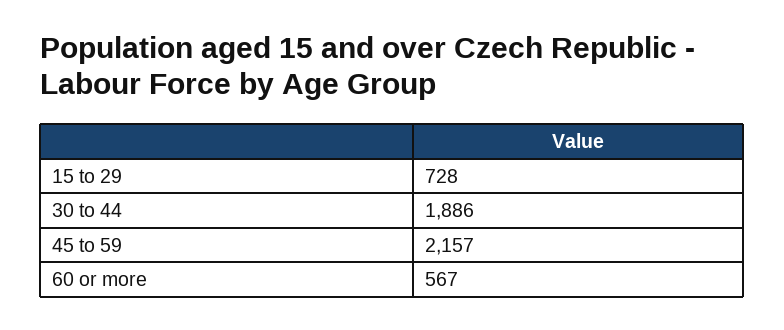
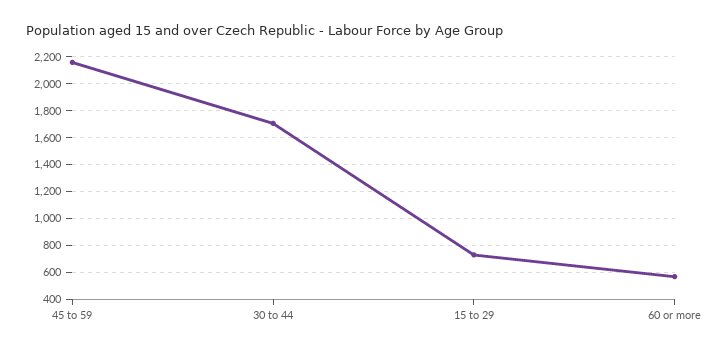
  {
    "15 to 29": 728,
-   "30 to 44": 1886,
+   "30 to 44": 1700,
    "45 to 59": 2157,
    "60 or more": 567
  }

